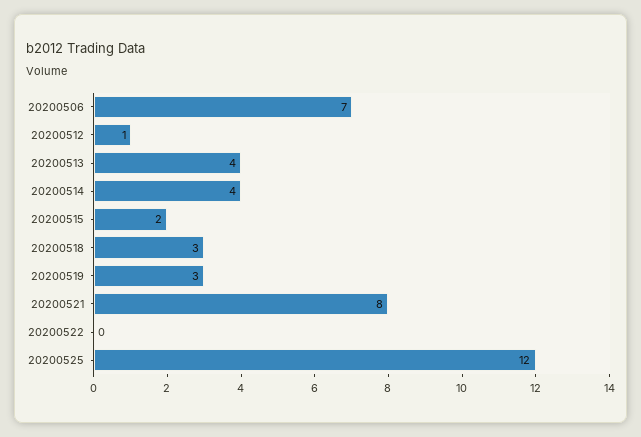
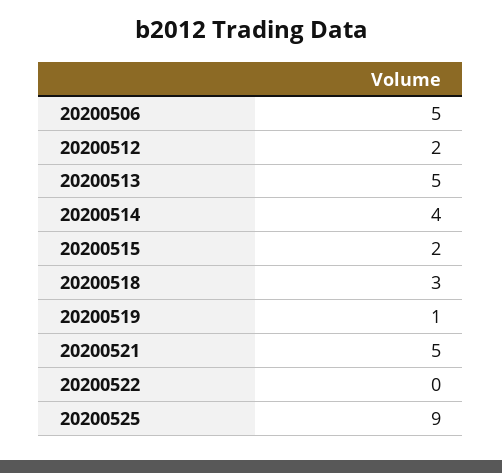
  {
-   "20200506": 7,
+   "20200506": 5,
-   "20200512": 1,
+   "20200512": 2,
-   "20200513": 4,
+   "20200513": 5,
    "20200514": 4,
    "20200515": 2,
    "20200518": 3,
-   "20200519": 3,
+   "20200519": 1,
-   "20200521": 8,
+   "20200521": 5,
    "20200522": 0,
-   "20200525": 12
+   "20200525": 9
  }

